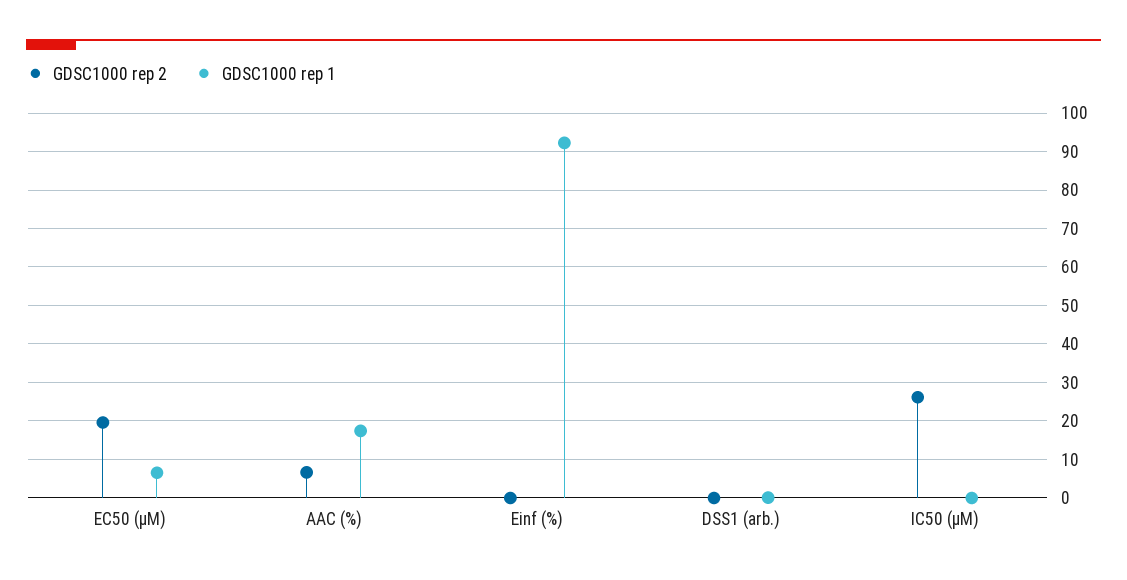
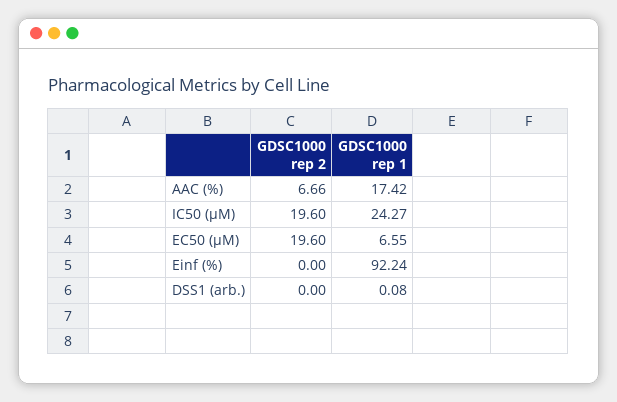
  {
    "GDSC1000 rep 2": {
      "EC50 (µM)": 19.6,
      "AAC (%)": 6.66,
      "Einf (%)": 0,
      "DSS1 (arb.)": 0,
-     "IC50 (µM)": 26
+     "IC50 (µM)": 19.6
    },
    "GDSC1000 rep 1": {
      "EC50 (µM)": 6.55,
      "AAC (%)": 17.42,
      "Einf (%)": 92.24,
      "DSS1 (arb.)": 0.08,
-     "IC50 (µM)": 0
+     "IC50 (µM)": 24.27
    }
  }

